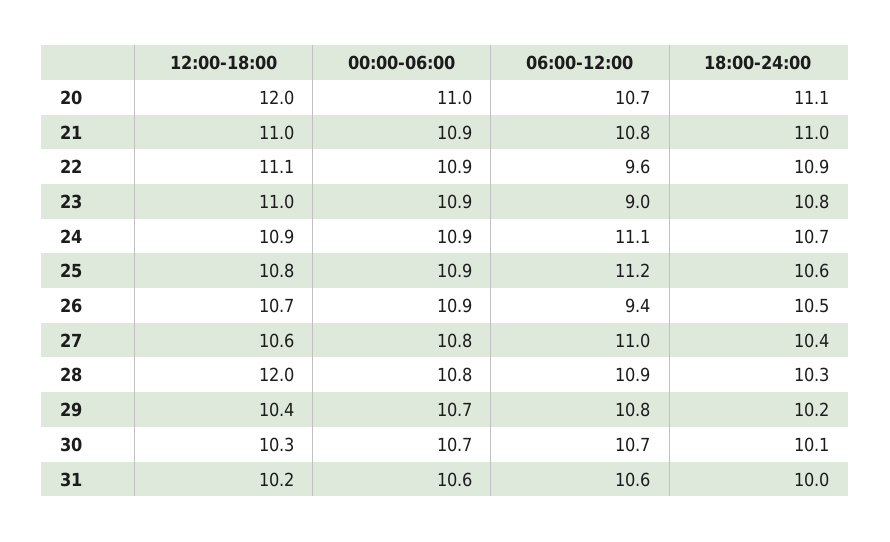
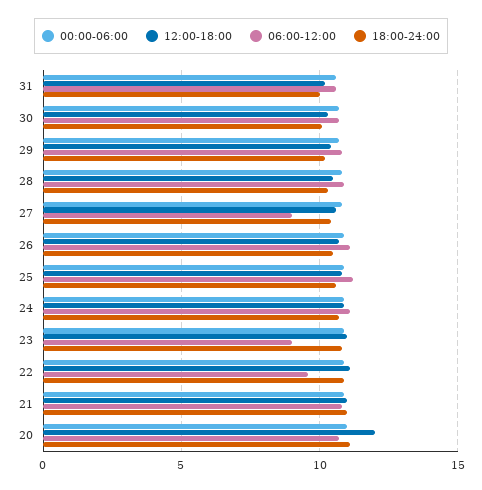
  {
    "12:00-18:00": {
      "20": 12,
      "21": 11,
      "22": 11.1,
      "23": 11,
      "24": 10.9,
      "25": 10.8,
      "26": 10.7,
      "27": 10.6,
-     "28": 12,
+     "28": 10.5,
      "29": 10.4,
      "30": 10.3,
      "31": 10.2
    },
    "00:00-06:00": {
      "20": 11,
      "21": 10.9,
      "22": 10.9,
      "23": 10.9,
      "24": 10.9,
      "25": 10.9,
      "26": 10.9,
      "27": 10.8,
      "28": 10.8,
      "29": 10.7,
      "30": 10.7,
      "31": 10.6
    },
    "06:00-12:00": {
      "20": 10.7,
      "21": 10.8,
      "22": 9.6,
      "23": 9,
      "24": 11.1,
      "25": 11.2,
-     "26": 9.4,
+     "26": 11,
-     "27": 11,
+     "27": 9,
      "28": 10.9,
      "29": 10.8,
      "30": 10.7,
      "31": 10.6
    },
    "18:00-24:00": {
      "20": 11.1,
      "21": 11,
      "22": 10.9,
      "23": 10.8,
      "24": 10.7,
      "25": 10.6,
      "26": 10.5,
      "27": 10.4,
      "28": 10.3,
      "29": 10.2,
      "30": 10.1,
      "31": 10
    }
  }

